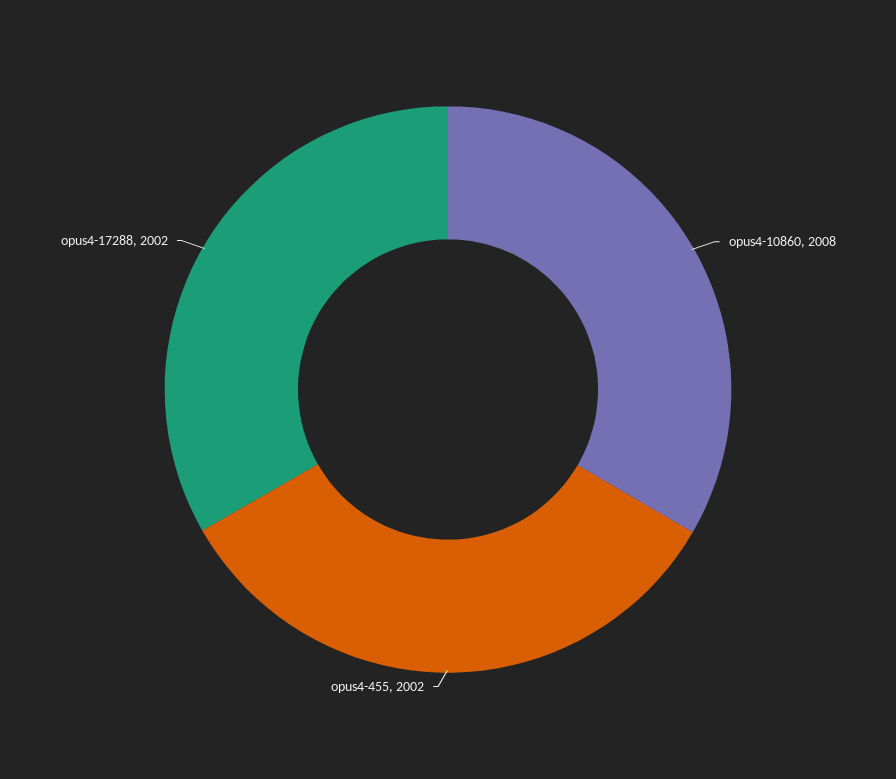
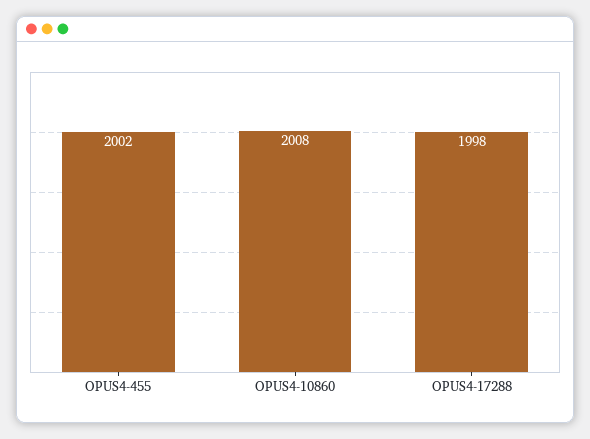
  {
    "opus4-10860": 2008,
    "opus4-455": 2002,
-   "opus4-17288": 2002
+   "opus4-17288": 1998
  }

